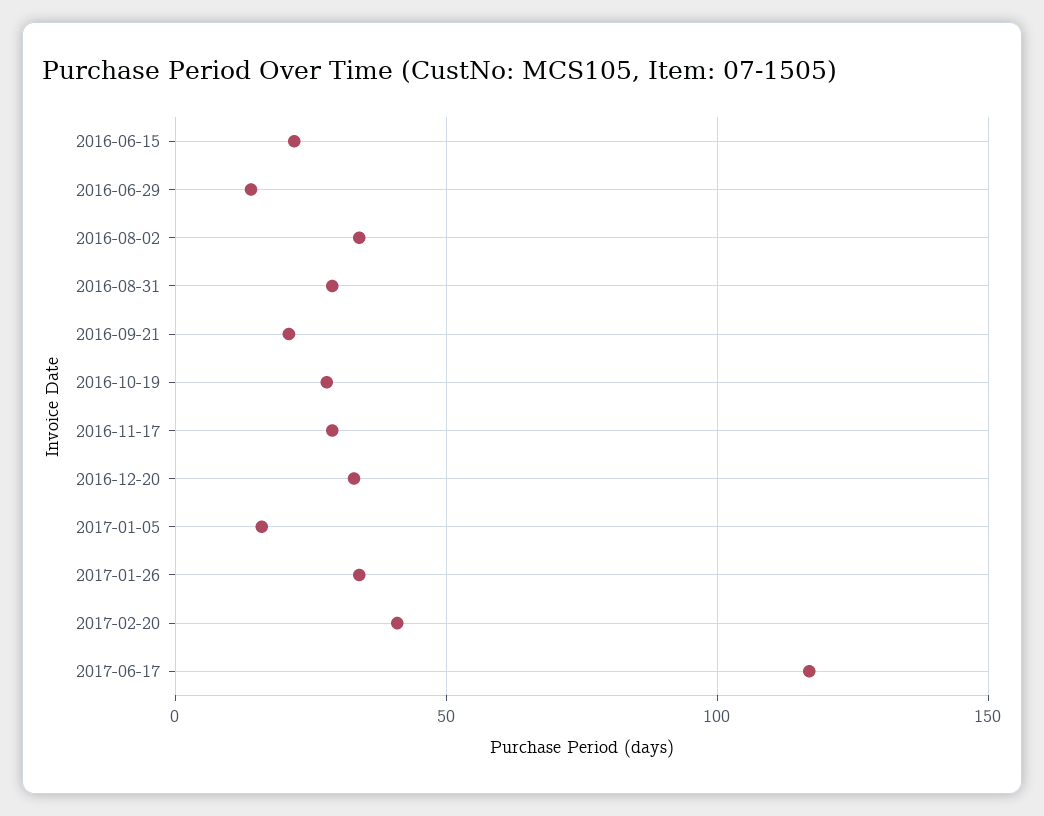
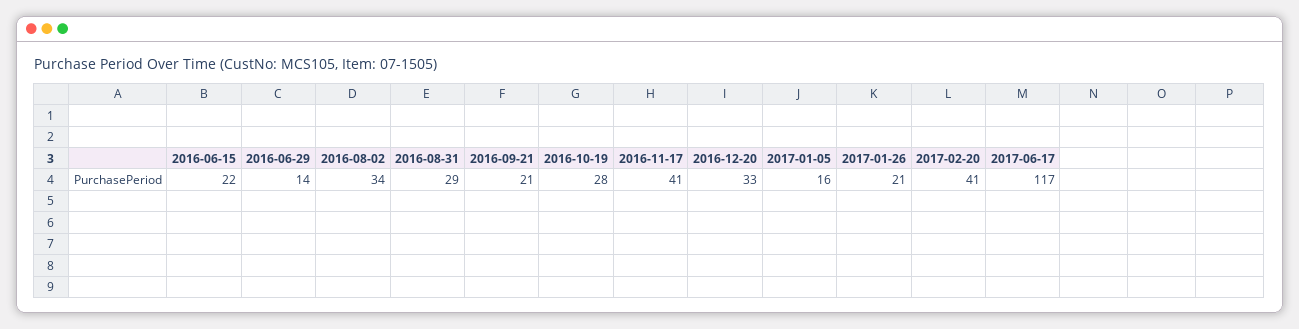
  {
    "2016-06-15": 22,
    "2016-06-29": 14,
    "2016-08-02": 34,
    "2016-08-31": 29,
    "2016-09-21": 21,
    "2016-10-19": 28,
-   "2016-11-17": 30,
+   "2016-11-17": 41,
    "2016-12-20": 33,
    "2017-01-05": 16,
-   "2017-01-26": 35,
+   "2017-01-26": 21,
    "2017-02-20": 41,
    "2017-06-17": 117
  }

